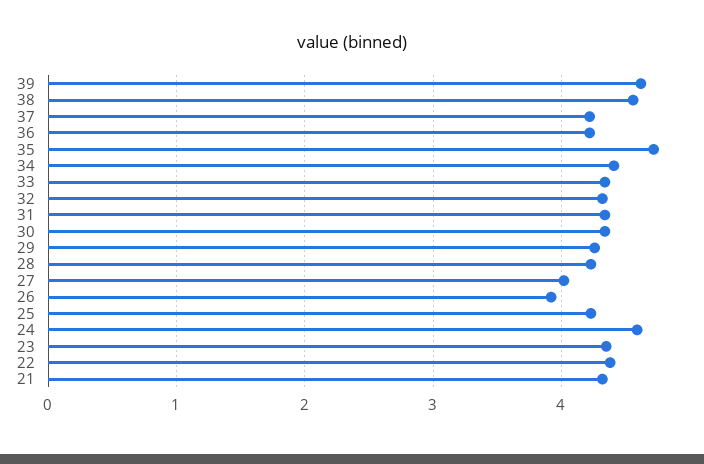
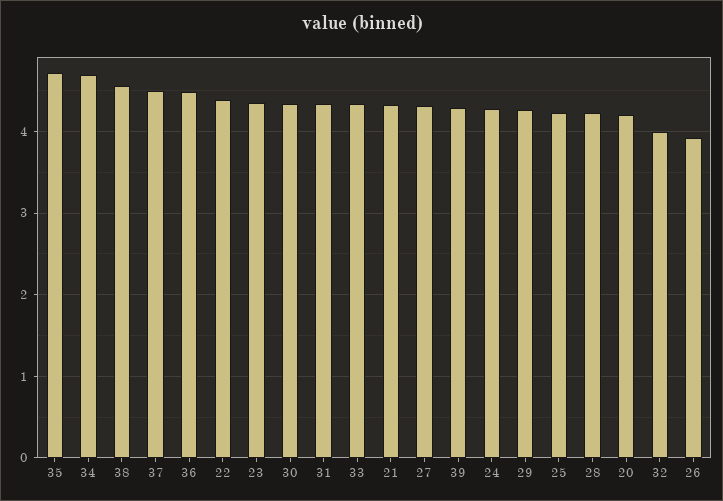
  {
-   "39": 4.6,
+   "39": 4.3,
    "38": 4.6,
-   "37": 4.2,
+   "37": 4.5,
-   "36": 4.2,
+   "36": 4.5,
    "35": 4.7,
-   "34": 4.4,
+   "34": 4.7,
    "33": 4.3,
-   "32": 4.3,
+   "32": 4,
    "31": 4.3,
    "30": 4.3,
    "29": 4.3,
    "28": 4.2,
-   "27": 4,
+   "27": 4.3,
    "26": 3.9,
    "25": 4.2,
-   "24": 4.6,
+   "24": 4.3,
    "23": 4.4,
    "22": 4.4,
-   "21": 4.3
+   "21": 4.3,
+   "20": 4.2
  }

